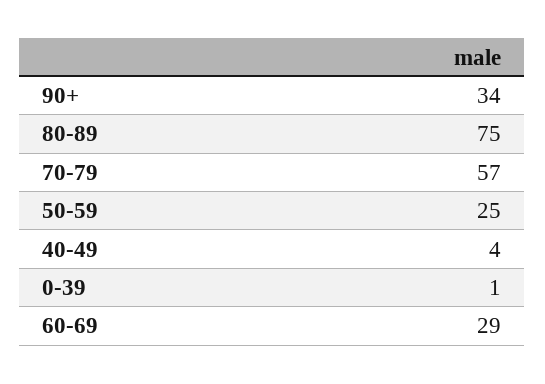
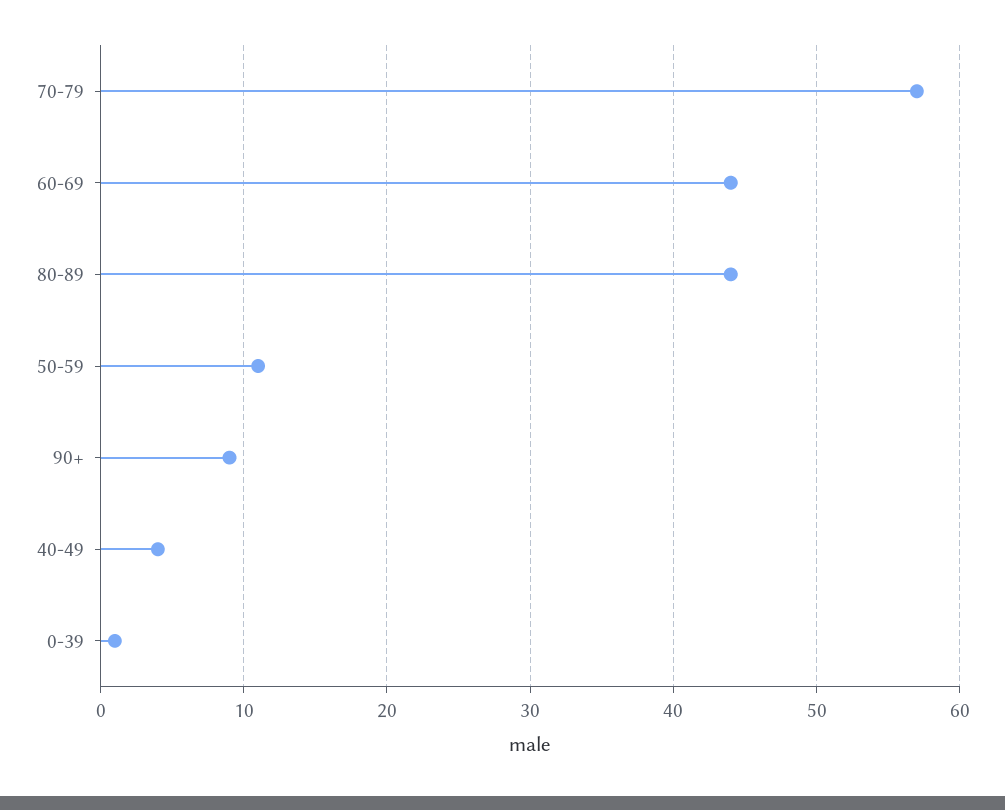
  {
-   "90+": 34,
+   "90+": 9,
-   "80-89": 75,
+   "80-89": 44,
    "70-79": 57,
-   "50-59": 25,
+   "50-59": 11,
    "40-49": 4,
    "0-39": 1,
-   "60-69": 29
+   "60-69": 44
  }

